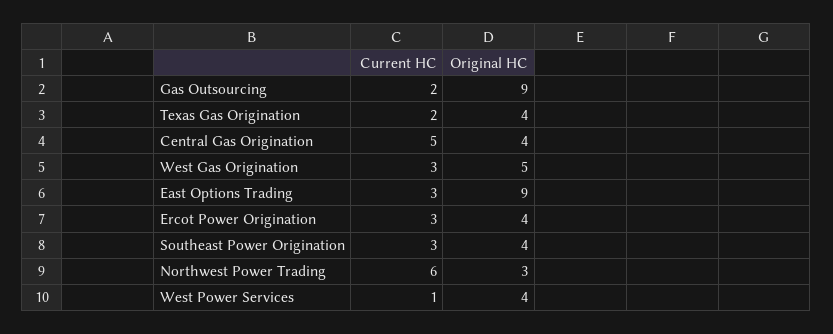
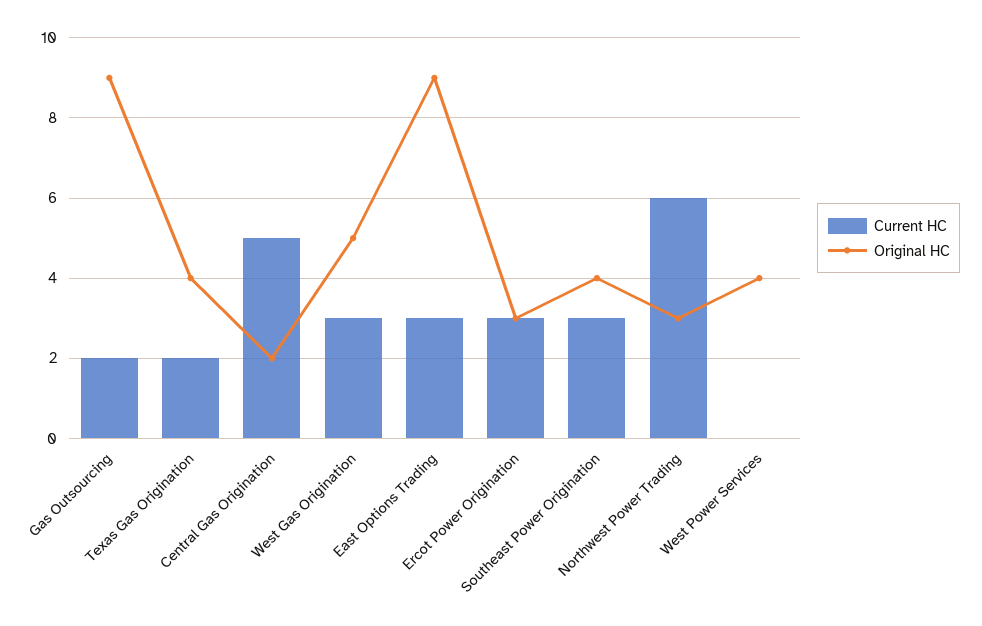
  {
    "Current HC": {
      "Gas Outsourcing": 2,
      "Texas Gas Origination": 2,
      "Central Gas Origination": 5,
      "West Gas Origination": 3,
      "East Options Trading": 3,
      "Ercot Power Origination": 3,
      "Southeast Power Origination": 3,
      "Northwest Power Trading": 6,
-     "West Power Services": 1
+     "West Power Services": 0
    },
    "Original HC": {
      "Gas Outsourcing": 9,
      "Texas Gas Origination": 4,
-     "Central Gas Origination": 4,
+     "Central Gas Origination": 2,
      "West Gas Origination": 5,
      "East Options Trading": 9,
-     "Ercot Power Origination": 4,
+     "Ercot Power Origination": 3,
      "Southeast Power Origination": 4,
      "Northwest Power Trading": 3,
      "West Power Services": 4
    }
  }

